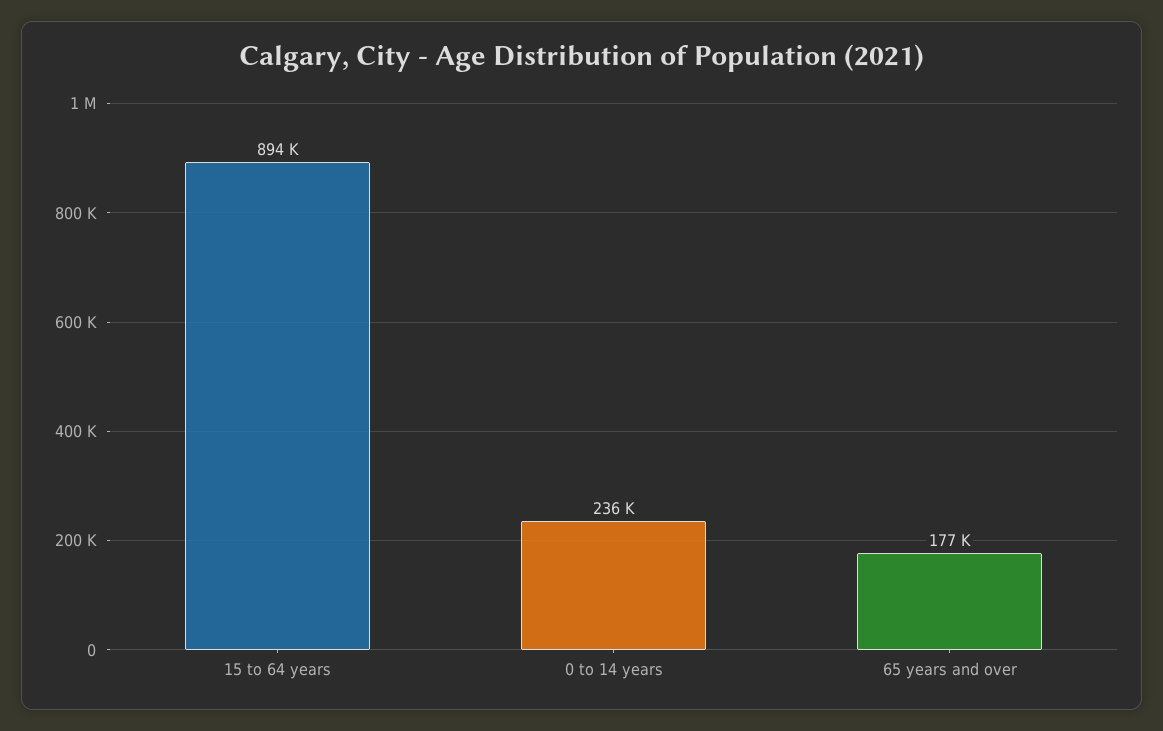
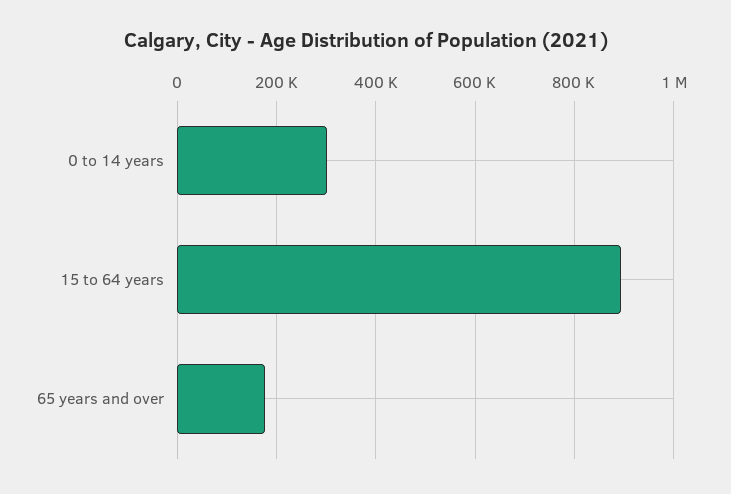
  {
    "15 to 64 years": 894000,
-   "0 to 14 years": 236000,
+   "0 to 14 years": 300000,
    "65 years and over": 177000
  }

